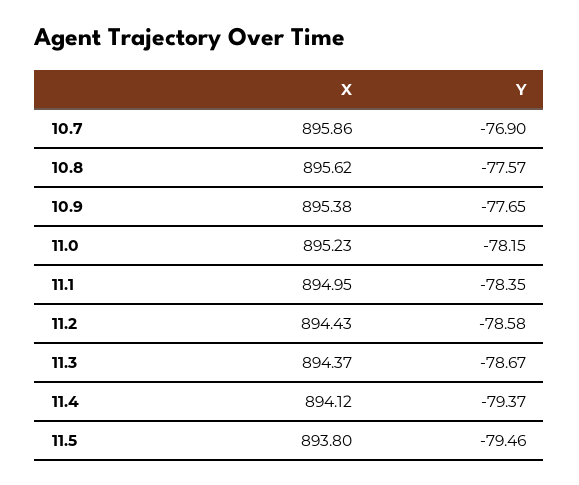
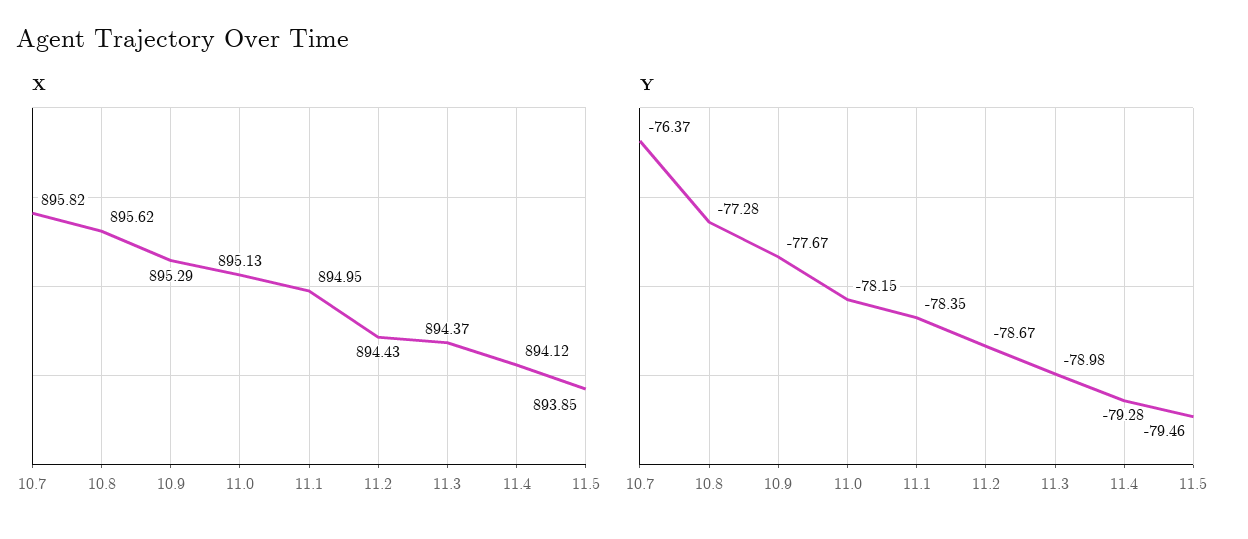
  {
    "X": {
-     "10.7": 895.86,
+     "10.7": 895.82,
      "10.8": 895.62,
-     "10.9": 895.38,
+     "10.9": 895.29,
-     "11.0": 895.23,
+     "11.0": 895.13,
      "11.1": 894.95,
      "11.2": 894.43,
      "11.3": 894.37,
      "11.4": 894.12,
-     "11.5": 893.8
+     "11.5": 893.85
    },
    "Y": {
-     "10.7": -76.9,
+     "10.7": -76.37,
-     "10.8": -77.57,
+     "10.8": -77.28,
-     "10.9": -77.65,
+     "10.9": -77.67,
      "11.0": -78.15,
      "11.1": -78.35,
-     "11.2": -78.58,
+     "11.2": -78.67,
-     "11.3": -78.67,
+     "11.3": -78.98,
-     "11.4": -79.37,
+     "11.4": -79.28,
      "11.5": -79.46
    }
  }

